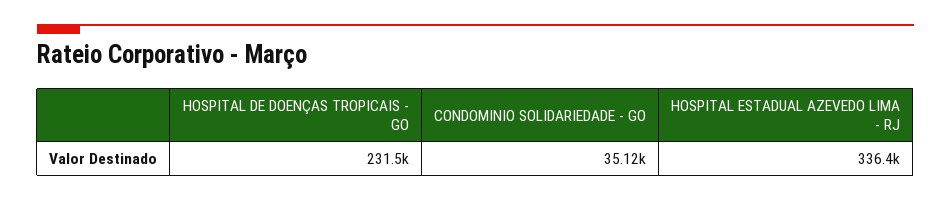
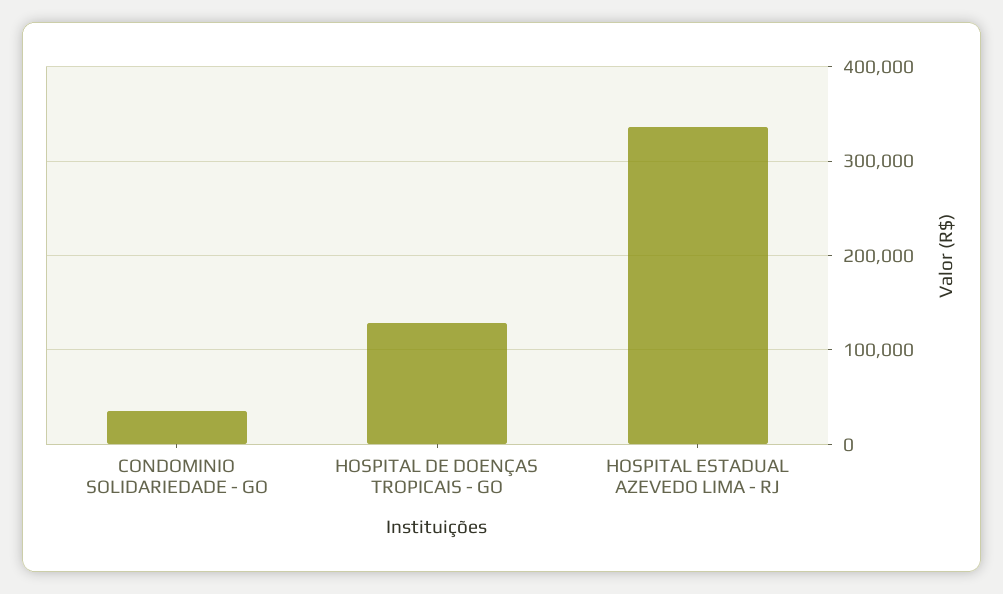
  {
-   "HOSPITAL DE DOENÇAS TROPICAIS - GO": 231500,
+   "HOSPITAL DE DOENÇAS TROPICAIS - GO": 130000,
    "CONDOMINIO SOLIDARIEDADE - GO": 35120,
    "HOSPITAL ESTADUAL AZEVEDO LIMA - RJ": 336400
  }

